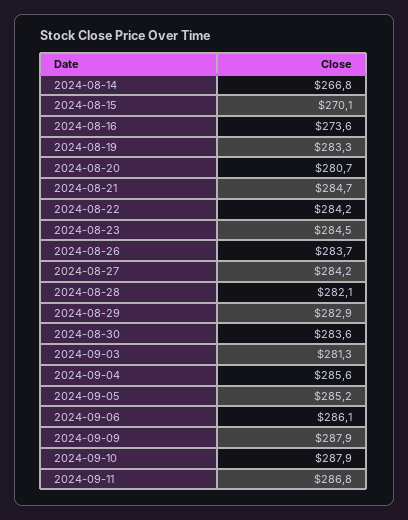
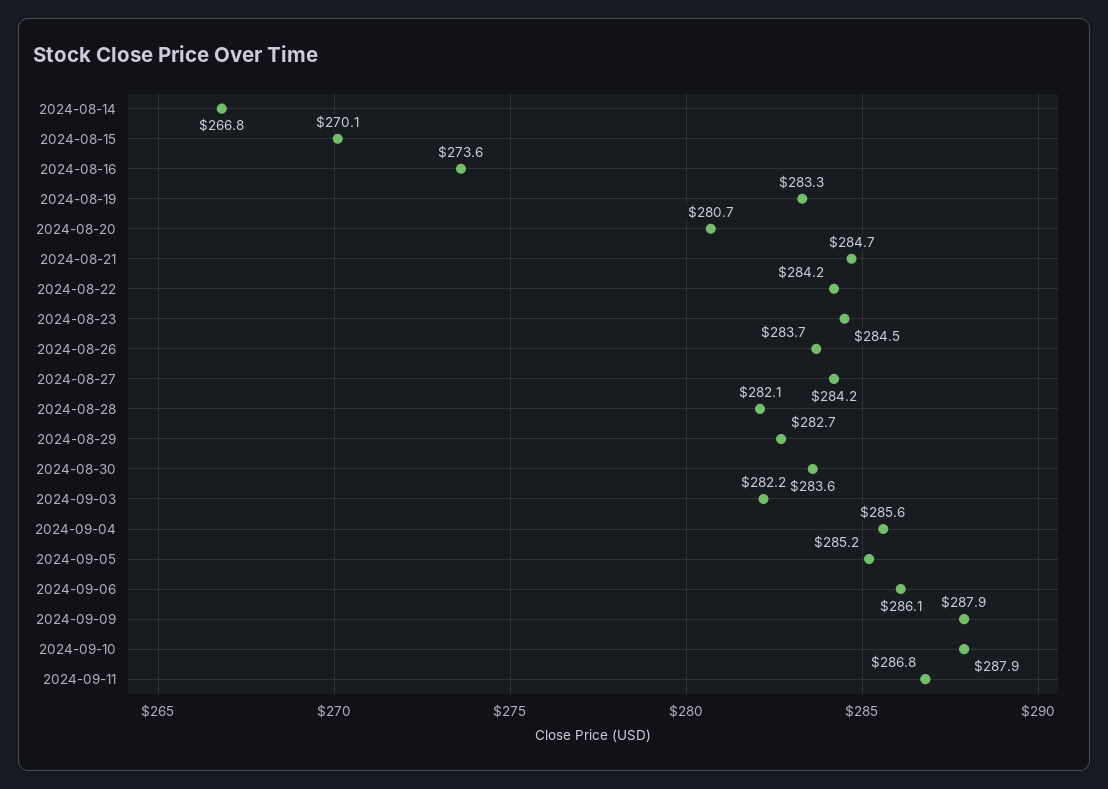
  {
    "2024-08-14": 266.8,
    "2024-08-15": 270.1,
    "2024-08-16": 273.6,
    "2024-08-19": 283.3,
    "2024-08-20": 280.7,
    "2024-08-21": 284.7,
    "2024-08-22": 284.2,
    "2024-08-23": 284.5,
    "2024-08-26": 283.7,
    "2024-08-27": 284.2,
    "2024-08-28": 282.1,
-   "2024-08-29": 282.9,
+   "2024-08-29": 282.7,
    "2024-08-30": 283.6,
-   "2024-09-03": 281.3,
+   "2024-09-03": 282.2,
    "2024-09-04": 285.6,
    "2024-09-05": 285.2,
    "2024-09-06": 286.1,
    "2024-09-09": 287.9,
    "2024-09-10": 287.9,
    "2024-09-11": 286.8
  }

